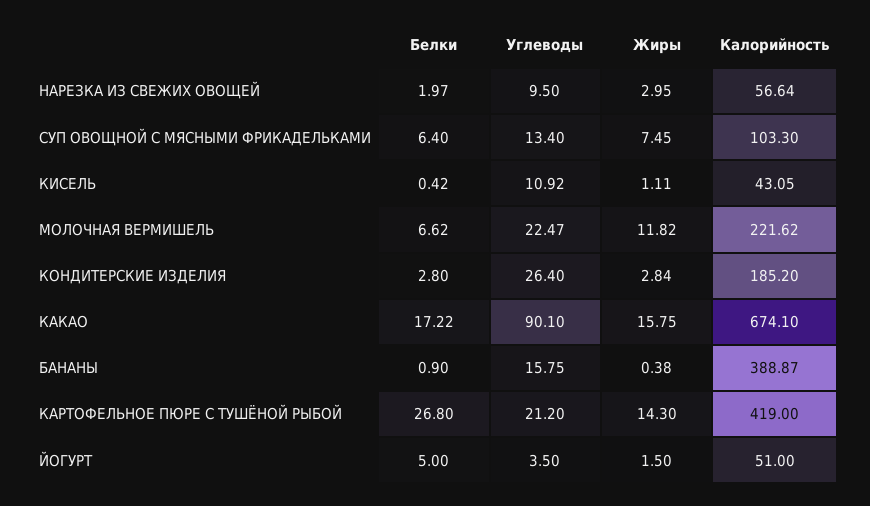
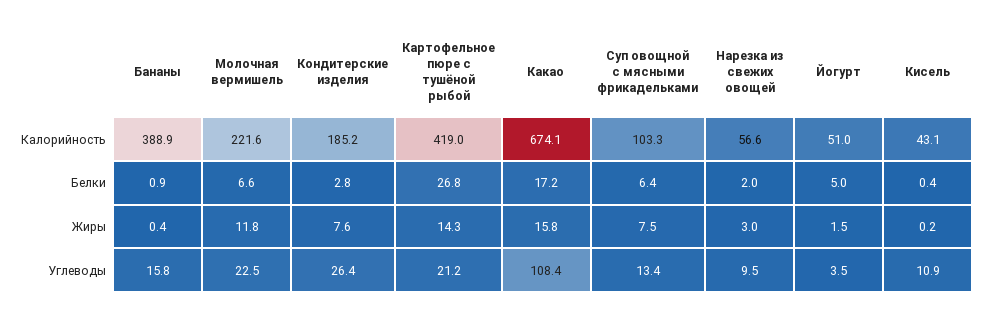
  {
    "Белки": {
      "НАРЕЗКА ИЗ СВЕЖИХ ОВОЩЕЙ": 1.97,
      "СУП ОВОЩНОЙ С МЯСНЫМИ ФРИКАДЕЛЬКАМИ": 6.4,
      "КИСЕЛЬ": 0.42,
      "МОЛОЧНАЯ ВЕРМИШЕЛЬ": 6.62,
      "КОНДИТЕРСКИЕ ИЗДЕЛИЯ": 2.8,
      "КАКАО": 17.22,
      "БАНАНЫ": 0.9,
      "КАРТОФЕЛЬНОЕ ПЮРЕ С ТУШЁНОЙ РЫБОЙ": 26.8,
      "ЙОГУРТ": 5
    },
    "Углеводы": {
      "НАРЕЗКА ИЗ СВЕЖИХ ОВОЩЕЙ": 9.5,
      "СУП ОВОЩНОЙ С МЯСНЫМИ ФРИКАДЕЛЬКАМИ": 13.4,
      "КИСЕЛЬ": 10.92,
      "МОЛОЧНАЯ ВЕРМИШЕЛЬ": 22.47,
      "КОНДИТЕРСКИЕ ИЗДЕЛИЯ": 26.4,
-     "КАКАО": 90.1,
+     "КАКАО": 108.4,
      "БАНАНЫ": 15.75,
      "КАРТОФЕЛЬНОЕ ПЮРЕ С ТУШЁНОЙ РЫБОЙ": 21.2,
      "ЙОГУРТ": 3.5
    },
    "Жиры": {
      "НАРЕЗКА ИЗ СВЕЖИХ ОВОЩЕЙ": 2.95,
      "СУП ОВОЩНОЙ С МЯСНЫМИ ФРИКАДЕЛЬКАМИ": 7.45,
-     "КИСЕЛЬ": 1.11,
+     "КИСЕЛЬ": 0.2,
      "МОЛОЧНАЯ ВЕРМИШЕЛЬ": 11.82,
-     "КОНДИТЕРСКИЕ ИЗДЕЛИЯ": 2.84,
+     "КОНДИТЕРСКИЕ ИЗДЕЛИЯ": 7.6,
      "КАКАО": 15.75,
      "БАНАНЫ": 0.38,
      "КАРТОФЕЛЬНОЕ ПЮРЕ С ТУШЁНОЙ РЫБОЙ": 14.3,
      "ЙОГУРТ": 1.5
    },
    "Калорийность": {
      "НАРЕЗКА ИЗ СВЕЖИХ ОВОЩЕЙ": 56.64,
      "СУП ОВОЩНОЙ С МЯСНЫМИ ФРИКАДЕЛЬКАМИ": 103.3,
      "КИСЕЛЬ": 43.05,
      "МОЛОЧНАЯ ВЕРМИШЕЛЬ": 221.62,
      "КОНДИТЕРСКИЕ ИЗДЕЛИЯ": 185.2,
      "КАКАО": 674.1,
      "БАНАНЫ": 388.87,
      "КАРТОФЕЛЬНОЕ ПЮРЕ С ТУШЁНОЙ РЫБОЙ": 419,
      "ЙОГУРТ": 51
    }
  }

